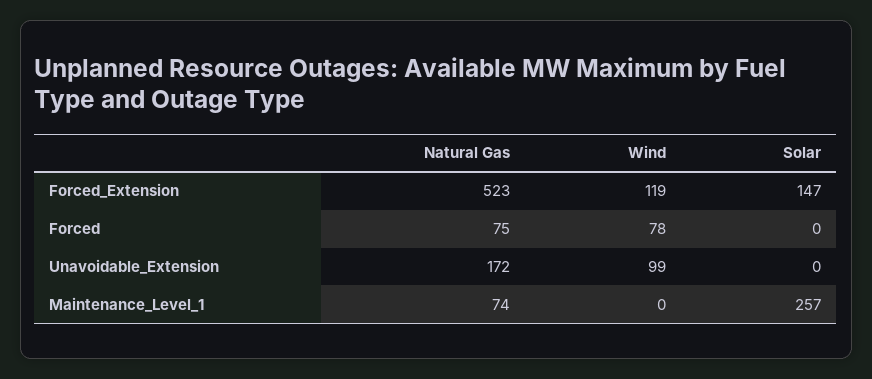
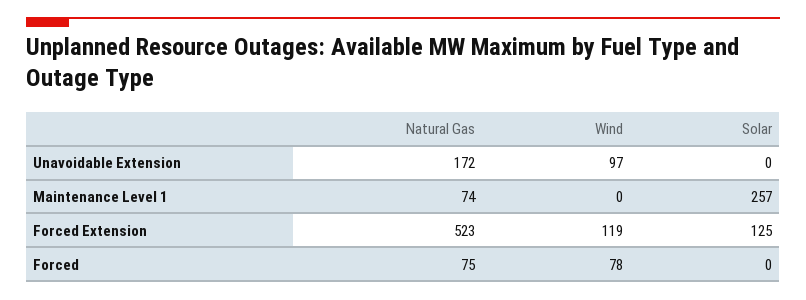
  {
    "Natural Gas": {
      "Forced_Extension": 523,
      "Forced": 75,
      "Unavoidable_Extension": 172,
      "Maintenance_Level_1": 74
    },
    "Wind": {
      "Forced_Extension": 119,
      "Forced": 78,
-     "Unavoidable_Extension": 99,
+     "Unavoidable_Extension": 97,
      "Maintenance_Level_1": 0
    },
    "Solar": {
-     "Forced_Extension": 147,
+     "Forced_Extension": 125,
      "Forced": 0,
      "Unavoidable_Extension": 0,
      "Maintenance_Level_1": 257
    }
  }

